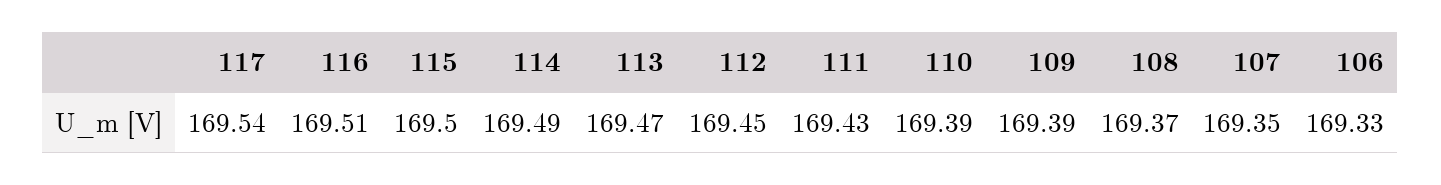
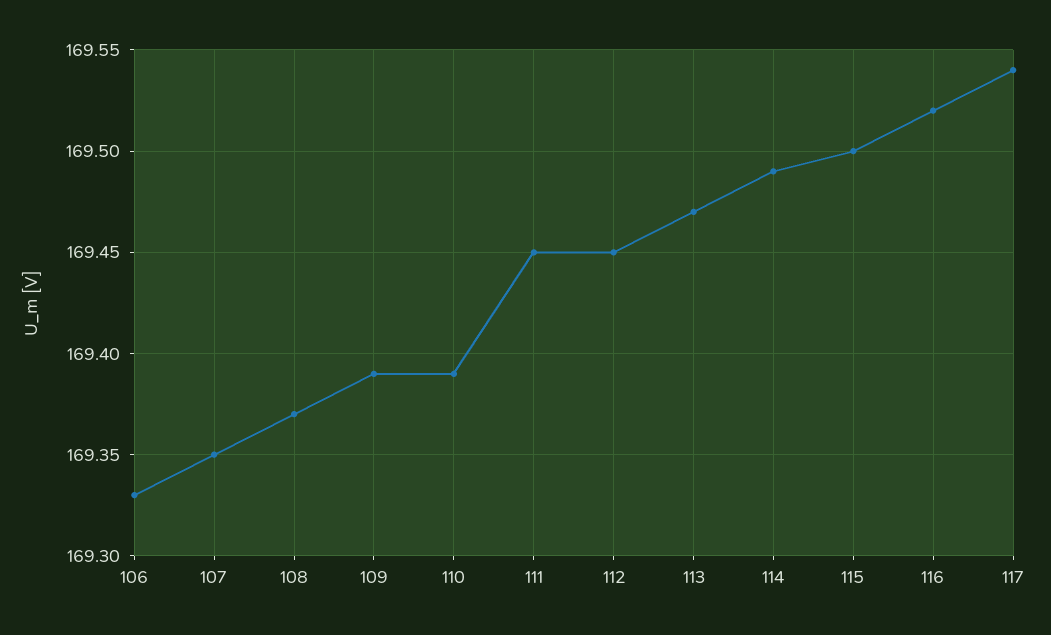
  {
    "117": 169.54,
-   "116": 169.51,
+   "116": 169.52,
    "115": 169.5,
    "114": 169.49,
    "113": 169.47,
    "112": 169.45,
-   "111": 169.43,
+   "111": 169.45,
    "110": 169.39,
    "109": 169.39,
    "108": 169.37,
    "107": 169.35,
    "106": 169.33
  }

